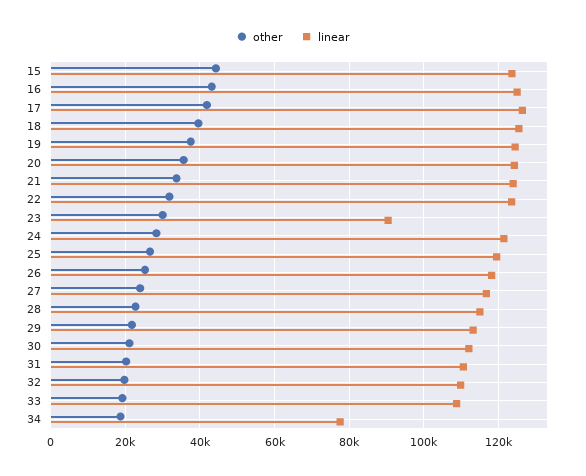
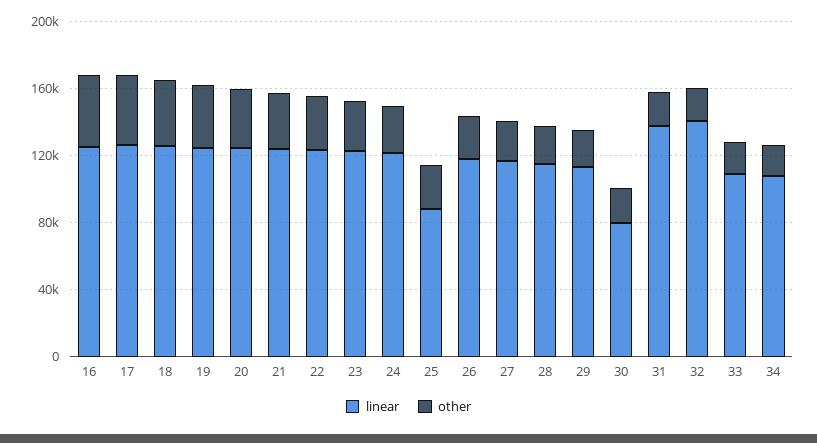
  {
    "other": {
-     "15": 44000,
      "16": 44000,
      "17": 42000,
      "18": 40000,
      "19": 38000,
      "20": 36000,
      "21": 34000,
      "22": 32000,
      "23": 30000,
      "24": 28000,
      "25": 26000,
      "26": 26000,
      "27": 24000,
      "28": 22000,
      "29": 22000,
      "30": 22000,
      "31": 20000,
      "32": 20000,
      "33": 20000,
      "34": 18000
    },
    "linear": {
-     "15": 124000,
      "16": 124000,
      "17": 126000,
      "18": 126000,
      "19": 124000,
      "20": 124000,
      "21": 124000,
      "22": 124000,
-     "23": 90000,
+     "23": 120000,
      "24": 122000,
-     "25": 120000,
+     "25": 90000,
      "26": 118000,
      "27": 116000,
      "28": 114000,
      "29": 114000,
-     "30": 112000,
+     "30": 80000,
-     "31": 110000,
+     "31": 140000,
-     "32": 110000,
+     "32": 140000,
      "33": 108000,
-     "34": 78000
+     "34": 110000
    }
  }

